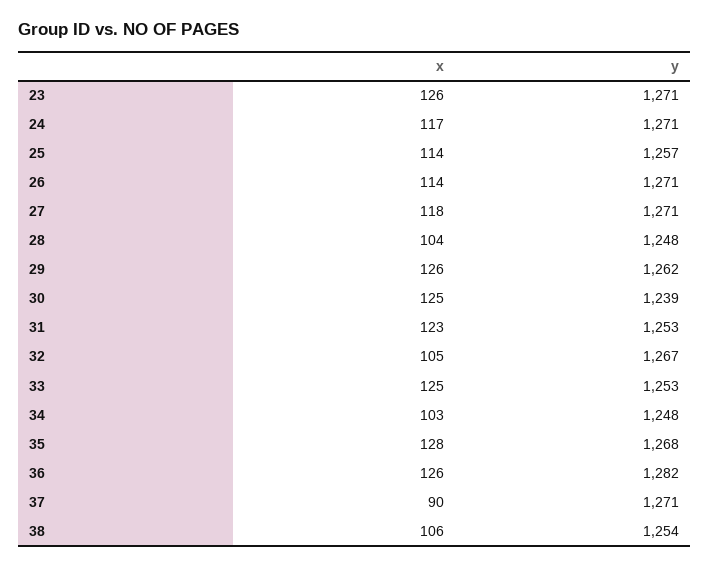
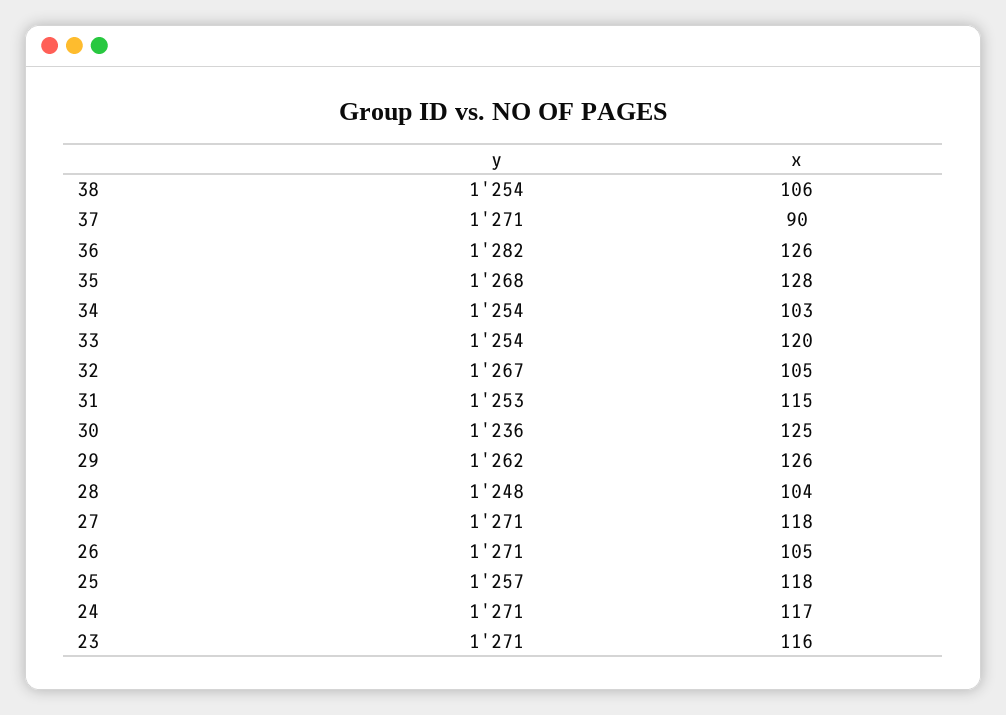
  {
    "x": {
-     "23": 126,
+     "23": 116,
      "24": 117,
-     "25": 114,
+     "25": 118,
-     "26": 114,
+     "26": 105,
      "27": 118,
      "28": 104,
      "29": 126,
      "30": 125,
-     "31": 123,
+     "31": 115,
      "32": 105,
-     "33": 125,
+     "33": 120,
      "34": 103,
      "35": 128,
      "36": 126,
      "37": 90,
      "38": 106
    },
    "y": {
      "23": 1271,
      "24": 1271,
      "25": 1257,
      "26": 1271,
      "27": 1271,
      "28": 1248,
      "29": 1262,
-     "30": 1239,
+     "30": 1236,
      "31": 1253,
      "32": 1267,
-     "33": 1253,
+     "33": 1254,
-     "34": 1248,
+     "34": 1254,
      "35": 1268,
      "36": 1282,
      "37": 1271,
      "38": 1254
    }
  }

